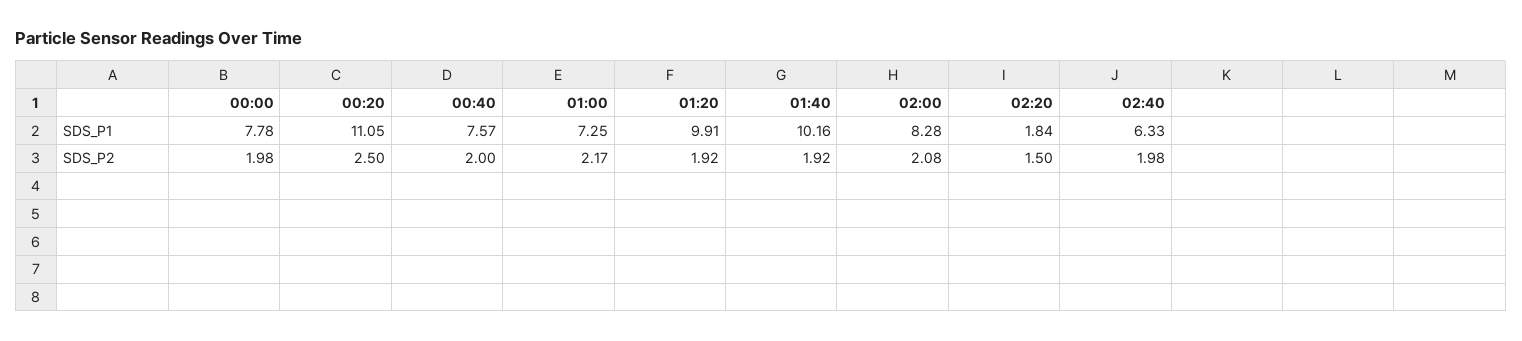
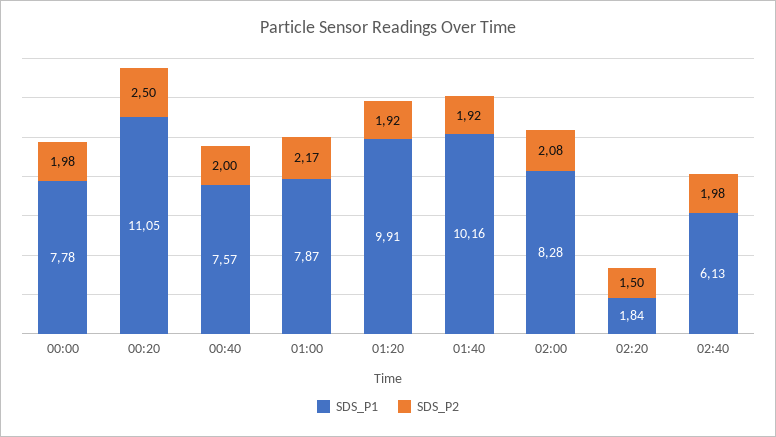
  {
    "SDS_P1": {
      "00:00": 7.78,
      "00:20": 11.05,
      "00:40": 7.57,
-     "01:00": 7.25,
+     "01:00": 7.87,
      "01:20": 9.91,
      "01:40": 10.16,
      "02:00": 8.28,
      "02:20": 1.84,
-     "02:40": 6.33
+     "02:40": 6.13
    },
    "SDS_P2": {
      "00:00": 1.98,
      "00:20": 2.5,
      "00:40": 2,
      "01:00": 2.17,
      "01:20": 1.92,
      "01:40": 1.92,
      "02:00": 2.08,
      "02:20": 1.5,
      "02:40": 1.98
    }
  }

